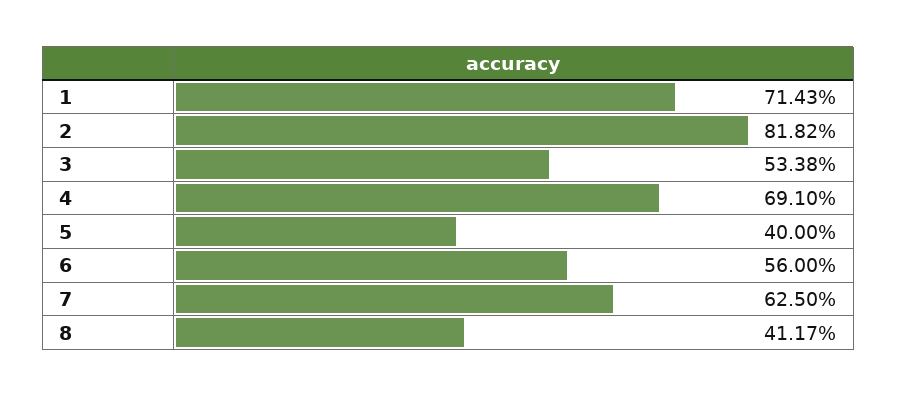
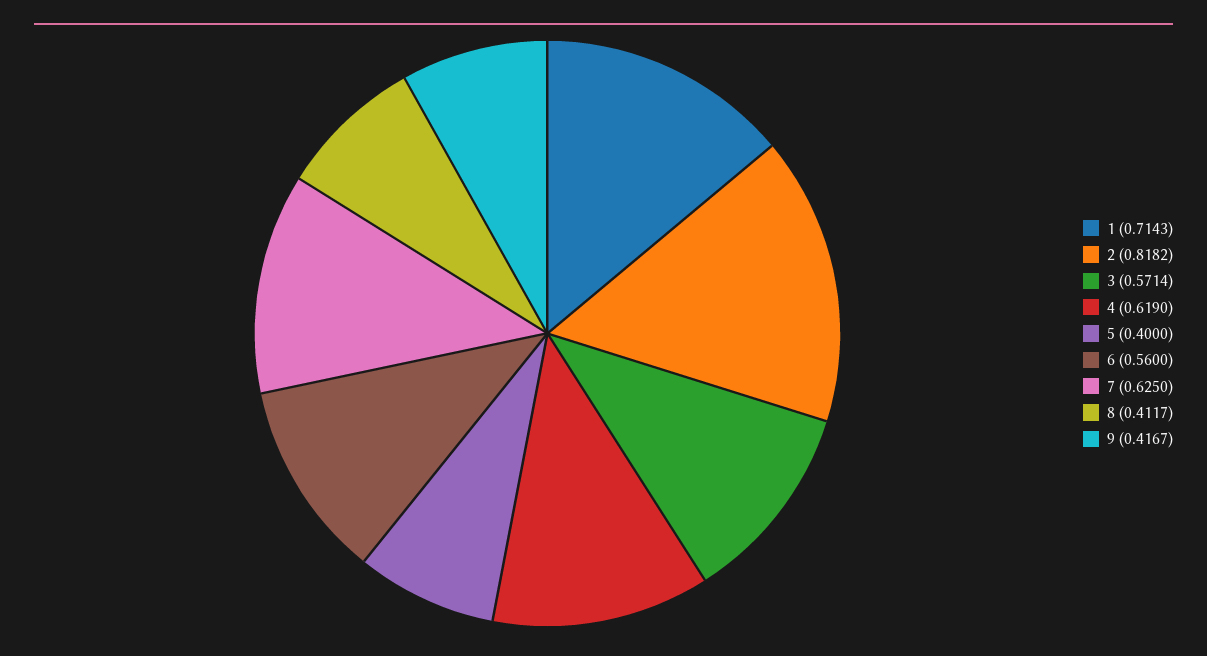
  {
    "1": 0.7143,
    "2": 0.8182,
-   "3": 0.5338,
+   "3": 0.5714,
-   "4": 0.691,
+   "4": 0.619,
    "5": 0.4,
    "6": 0.56,
    "7": 0.625,
-   "8": 0.4117
+   "8": 0.4117,
+   "9": 0.4167
  }

